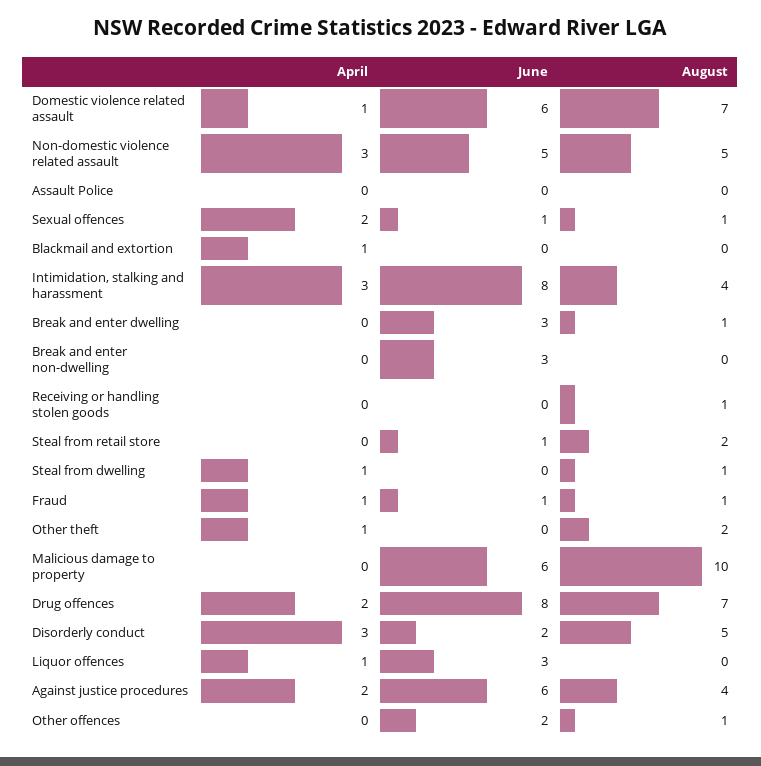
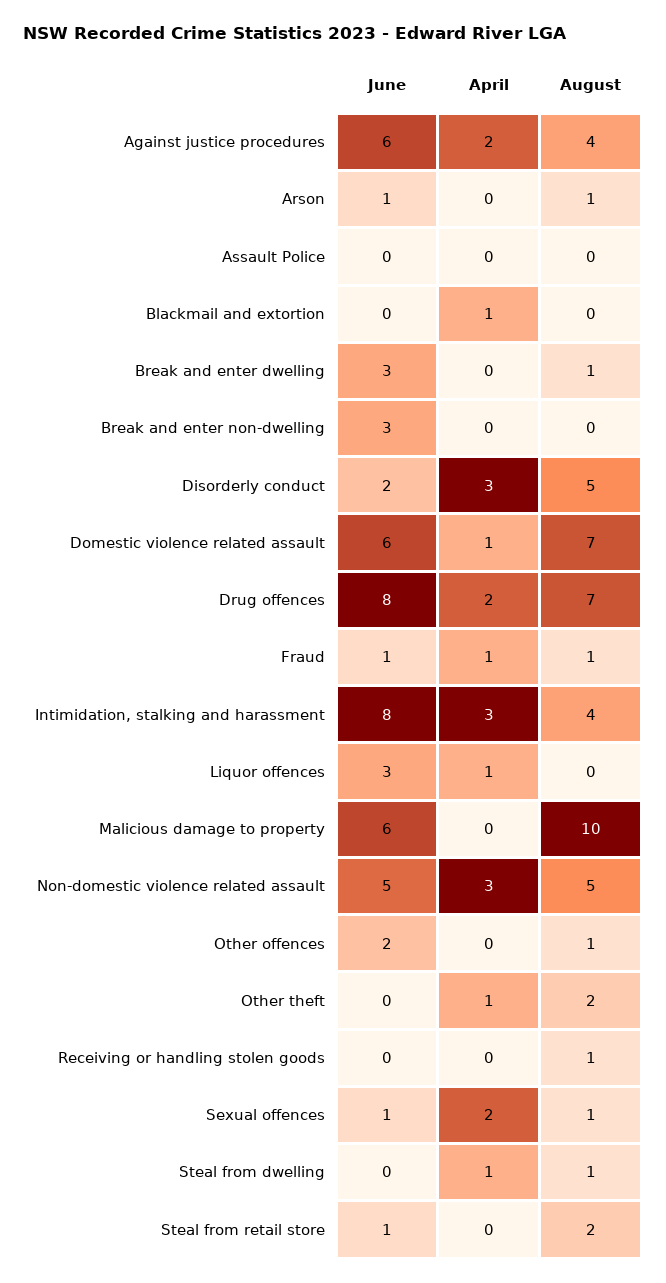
  {
    "April": {
      "Domestic violence related assault": 1,
      "Non-domestic violence related assault": 3,
      "Assault Police": 0,
      "Sexual offences": 2,
      "Blackmail and extortion": 1,
      "Intimidation, stalking and harassment": 3,
      "Break and enter dwelling": 0,
      "Break and enter non-dwelling": 0,
      "Receiving or handling stolen goods": 0,
      "Steal from retail store": 0,
      "Steal from dwelling": 1,
      "Fraud": 1,
      "Other theft": 1,
      "Malicious damage to property": 0,
      "Drug offences": 2,
      "Disorderly conduct": 3,
      "Liquor offences": 1,
      "Against justice procedures": 2,
-     "Other offences": 0
+     "Other offences": 0,
+     "Arson": 0
    },
    "June": {
      "Domestic violence related assault": 6,
      "Non-domestic violence related assault": 5,
      "Assault Police": 0,
      "Sexual offences": 1,
      "Blackmail and extortion": 0,
      "Intimidation, stalking and harassment": 8,
      "Break and enter dwelling": 3,
      "Break and enter non-dwelling": 3,
      "Receiving or handling stolen goods": 0,
      "Steal from retail store": 1,
      "Steal from dwelling": 0,
      "Fraud": 1,
      "Other theft": 0,
      "Malicious damage to property": 6,
      "Drug offences": 8,
      "Disorderly conduct": 2,
      "Liquor offences": 3,
      "Against justice procedures": 6,
-     "Other offences": 2
+     "Other offences": 2,
+     "Arson": 1
    },
    "August": {
      "Domestic violence related assault": 7,
      "Non-domestic violence related assault": 5,
      "Assault Police": 0,
      "Sexual offences": 1,
      "Blackmail and extortion": 0,
      "Intimidation, stalking and harassment": 4,
      "Break and enter dwelling": 1,
      "Break and enter non-dwelling": 0,
      "Receiving or handling stolen goods": 1,
      "Steal from retail store": 2,
      "Steal from dwelling": 1,
      "Fraud": 1,
      "Other theft": 2,
      "Malicious damage to property": 10,
      "Drug offences": 7,
      "Disorderly conduct": 5,
      "Liquor offences": 0,
      "Against justice procedures": 4,
-     "Other offences": 1
+     "Other offences": 1,
+     "Arson": 1
    }
  }

